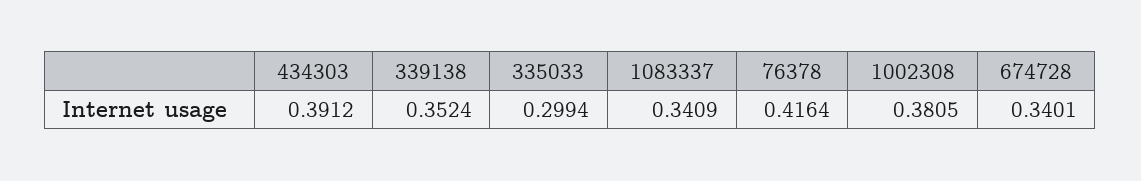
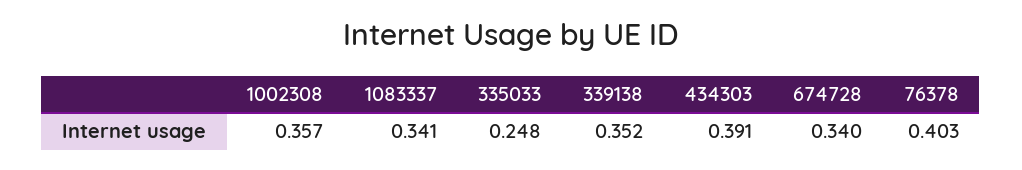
  {
    "434303": 0.3912,
    "339138": 0.3524,
-   "335033": 0.2994,
+   "335033": 0.248,
    "1083337": 0.3409,
-   "76378": 0.4164,
+   "76378": 0.403,
-   "1002308": 0.3805,
+   "1002308": 0.357,
    "674728": 0.3401
  }

